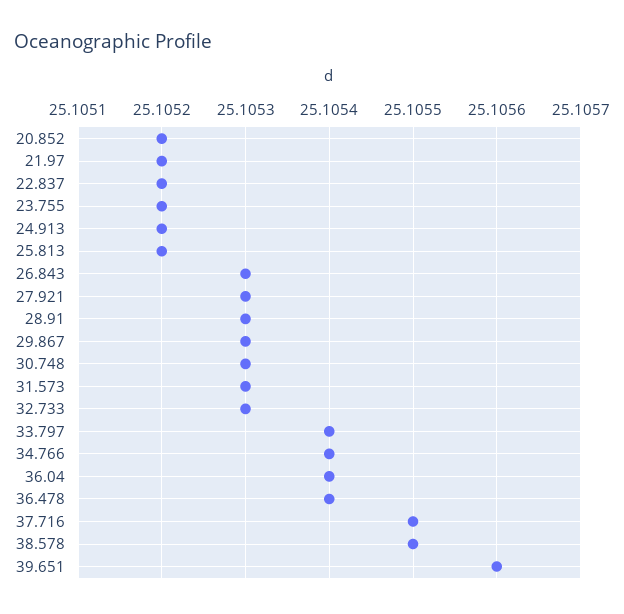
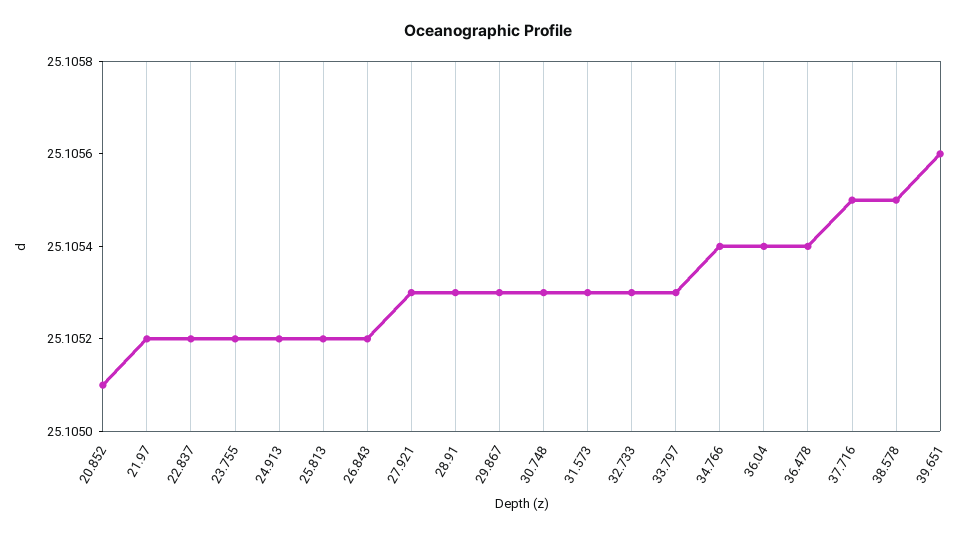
  {
-   "20.852": 25.1052,
+   "20.852": 25.1051,
    "21.97": 25.1052,
    "22.837": 25.1052,
    "23.755": 25.1052,
    "24.913": 25.1052,
    "25.813": 25.1052,
-   "26.843": 25.1053,
+   "26.843": 25.1052,
    "27.921": 25.1053,
    "28.91": 25.1053,
    "29.867": 25.1053,
    "30.748": 25.1053,
    "31.573": 25.1053,
    "32.733": 25.1053,
-   "33.797": 25.1054,
+   "33.797": 25.1053,
    "34.766": 25.1054,
    "36.04": 25.1054,
    "36.478": 25.1054,
    "37.716": 25.1055,
    "38.578": 25.1055,
    "39.651": 25.1056
  }

